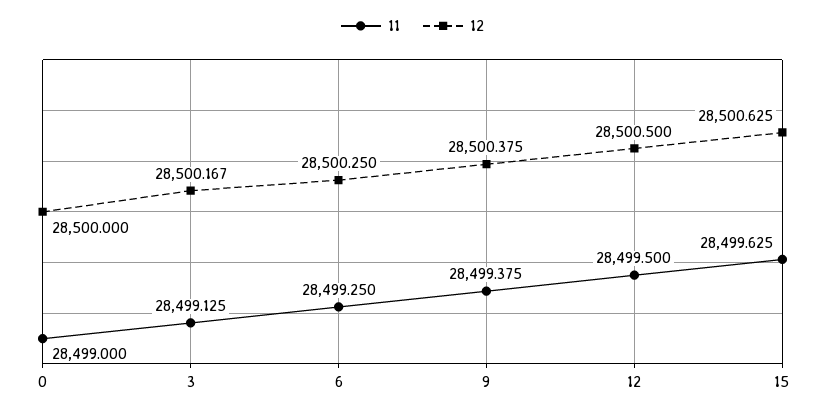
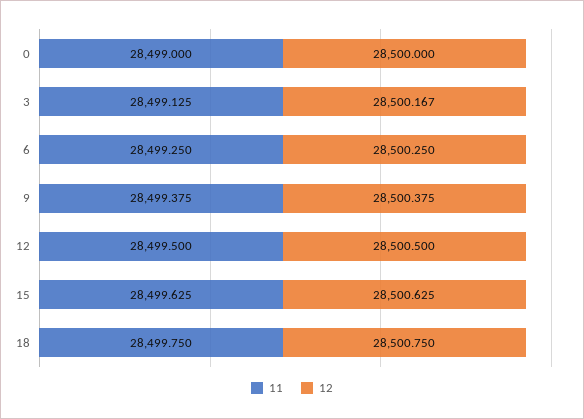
  {
    "11": {
      "0": 28499,
      "3": 28499.125,
      "6": 28499.25,
      "9": 28499.375,
      "12": 28499.5,
-     "15": 28499.625
+     "15": 28499.625,
+     "18": 28499.75
    },
    "12": {
      "0": 28500,
      "3": 28500.167,
      "6": 28500.25,
      "9": 28500.375,
      "12": 28500.5,
-     "15": 28500.625
+     "15": 28500.625,
+     "18": 28500.75
    }
  }

